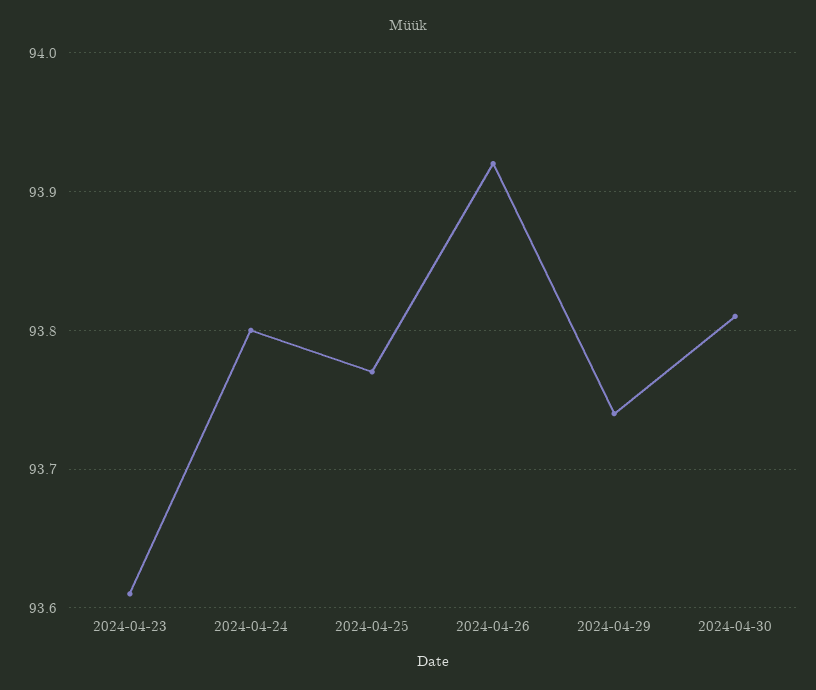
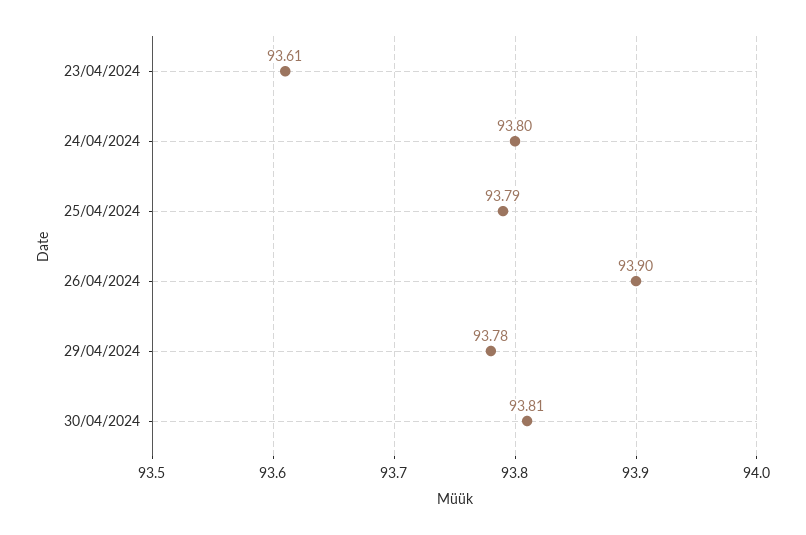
  {
    "2024-04-23": 93.61,
    "2024-04-24": 93.8,
-   "2024-04-25": 93.77,
+   "2024-04-25": 93.79,
-   "2024-04-26": 93.92,
+   "2024-04-26": 93.9,
-   "2024-04-29": 93.74,
+   "2024-04-29": 93.78,
    "2024-04-30": 93.81
  }

